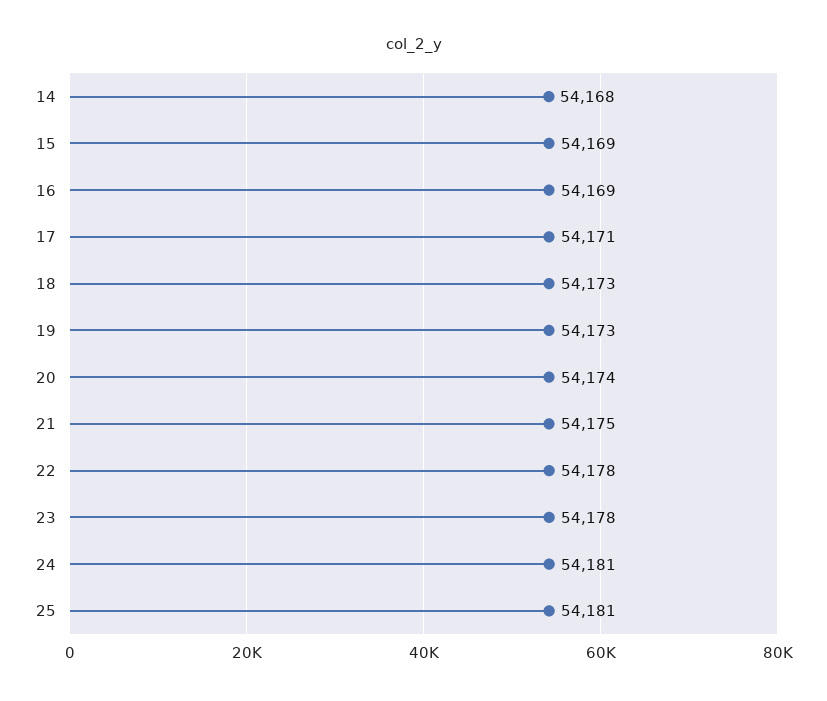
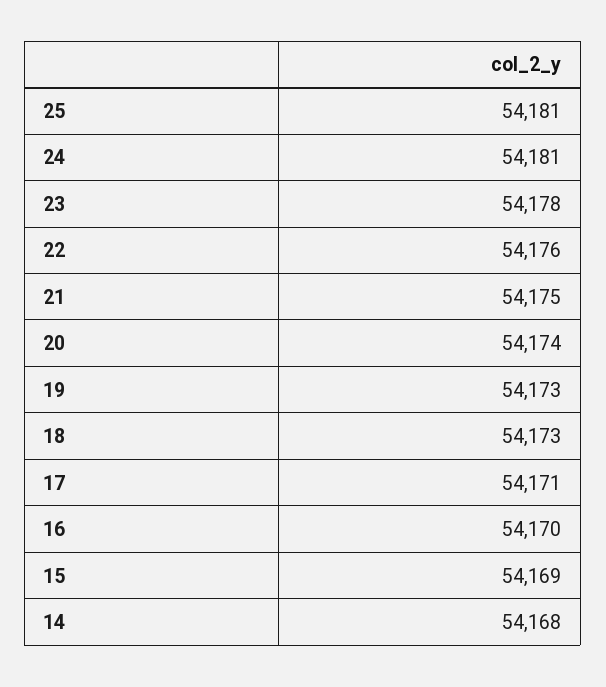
  {
    "14": 54168,
    "15": 54169,
-   "16": 54169,
+   "16": 54170,
    "17": 54171,
    "18": 54173,
    "19": 54173,
    "20": 54174,
    "21": 54175,
-   "22": 54178,
+   "22": 54176,
    "23": 54178,
    "24": 54181,
    "25": 54181
  }

